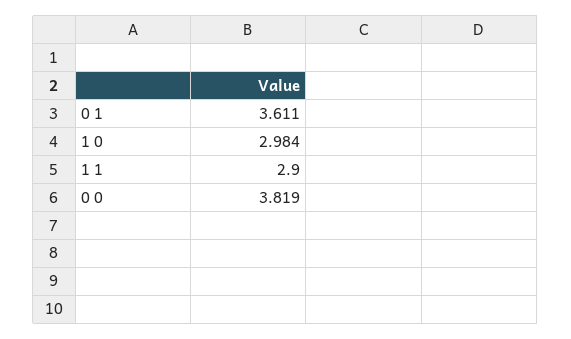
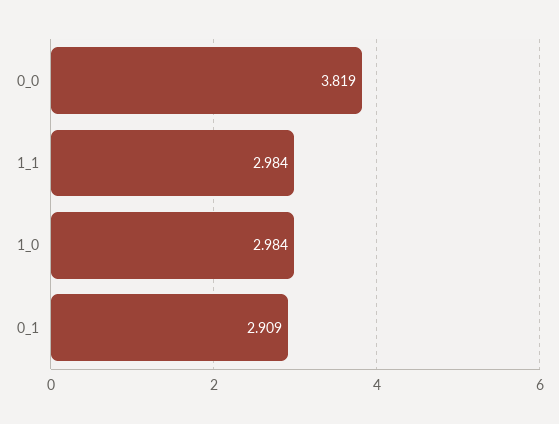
  {
-   "0 1": 3.611,
+   "0 1": 2.909,
    "1 0": 2.984,
-   "1 1": 2.9,
+   "1 1": 2.984,
    "0 0": 3.819
  }

